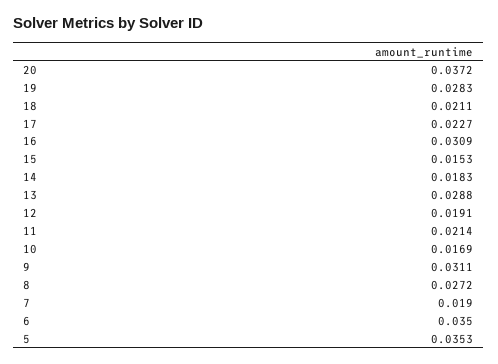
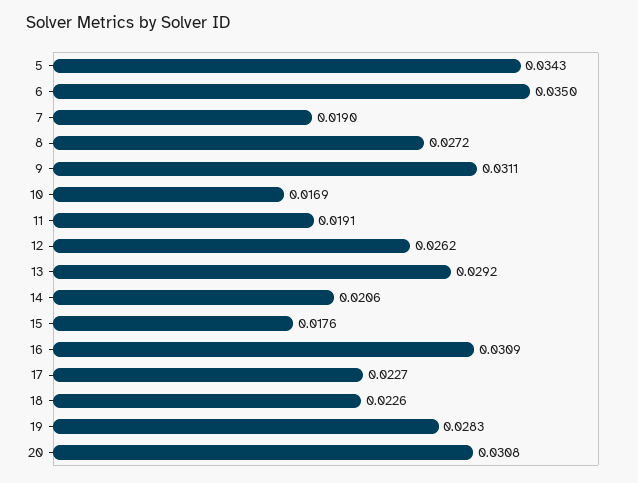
  {
-   "20": 0.0372,
+   "20": 0.0308,
    "19": 0.0283,
-   "18": 0.0211,
+   "18": 0.0226,
    "17": 0.0227,
    "16": 0.0309,
-   "15": 0.0153,
+   "15": 0.0176,
-   "14": 0.0183,
+   "14": 0.0206,
-   "13": 0.0288,
+   "13": 0.0292,
-   "12": 0.0191,
+   "12": 0.0262,
-   "11": 0.0214,
+   "11": 0.0191,
    "10": 0.0169,
    "9": 0.0311,
    "8": 0.0272,
    "7": 0.019,
    "6": 0.035,
-   "5": 0.0353
+   "5": 0.0343
  }

